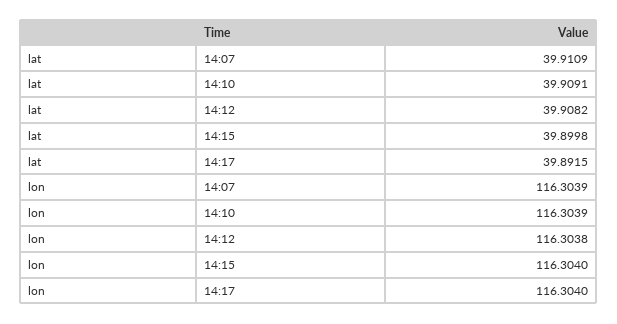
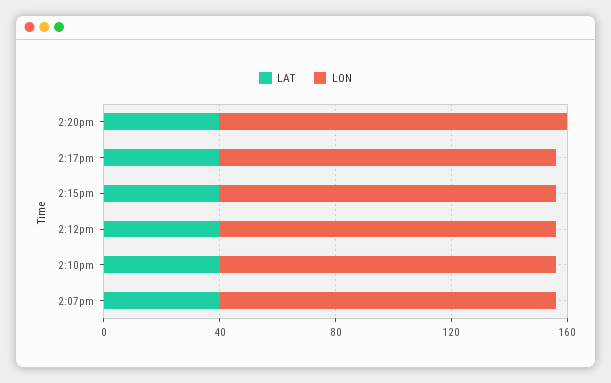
  {
    "lat": {
      "14:07": 39.9109,
      "14:10": 39.9091,
      "14:12": 39.9082,
      "14:15": 39.8998,
-     "14:17": 39.8915
+     "14:17": 39.8915,
+     "2:20pm": 40
    },
    "lon": {
      "14:07": 116.3039,
      "14:10": 116.3039,
      "14:12": 116.3038,
      "14:15": 116.304,
-     "14:17": 116.304
+     "14:17": 116.304,
+     "2:20pm": 120
    }
  }

